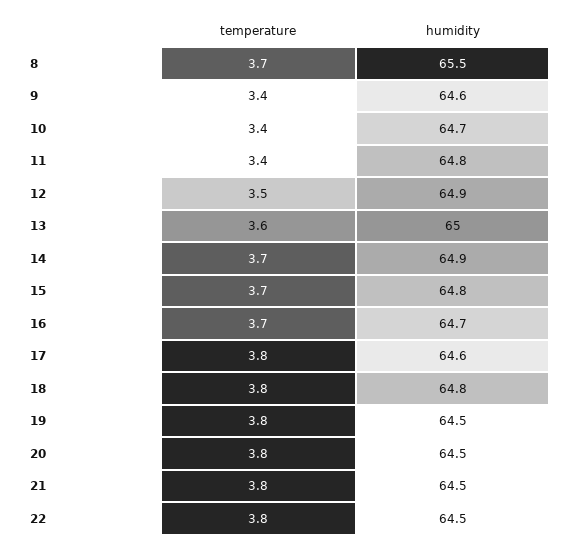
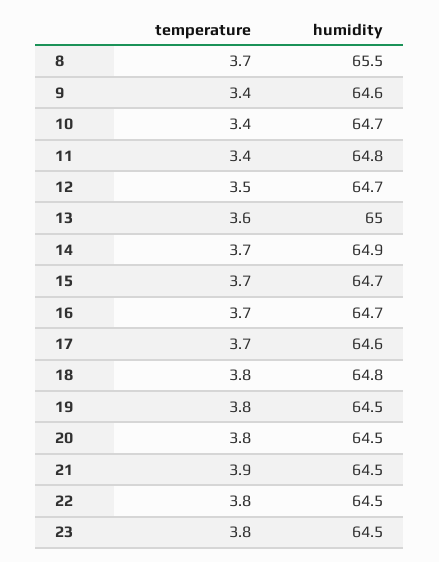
  {
    "temperature": {
      "8": 3.7,
      "9": 3.4,
      "10": 3.4,
      "11": 3.4,
      "12": 3.5,
      "13": 3.6,
      "14": 3.7,
      "15": 3.7,
      "16": 3.7,
-     "17": 3.8,
+     "17": 3.7,
      "18": 3.8,
      "19": 3.8,
      "20": 3.8,
-     "21": 3.8,
+     "21": 3.9,
-     "22": 3.8
+     "22": 3.8,
+     "23": 3.8
    },
    "humidity": {
      "8": 65.5,
      "9": 64.6,
      "10": 64.7,
      "11": 64.8,
-     "12": 64.9,
+     "12": 64.7,
      "13": 65,
      "14": 64.9,
-     "15": 64.8,
+     "15": 64.7,
      "16": 64.7,
      "17": 64.6,
      "18": 64.8,
      "19": 64.5,
      "20": 64.5,
      "21": 64.5,
-     "22": 64.5
+     "22": 64.5,
+     "23": 64.5
    }
  }

